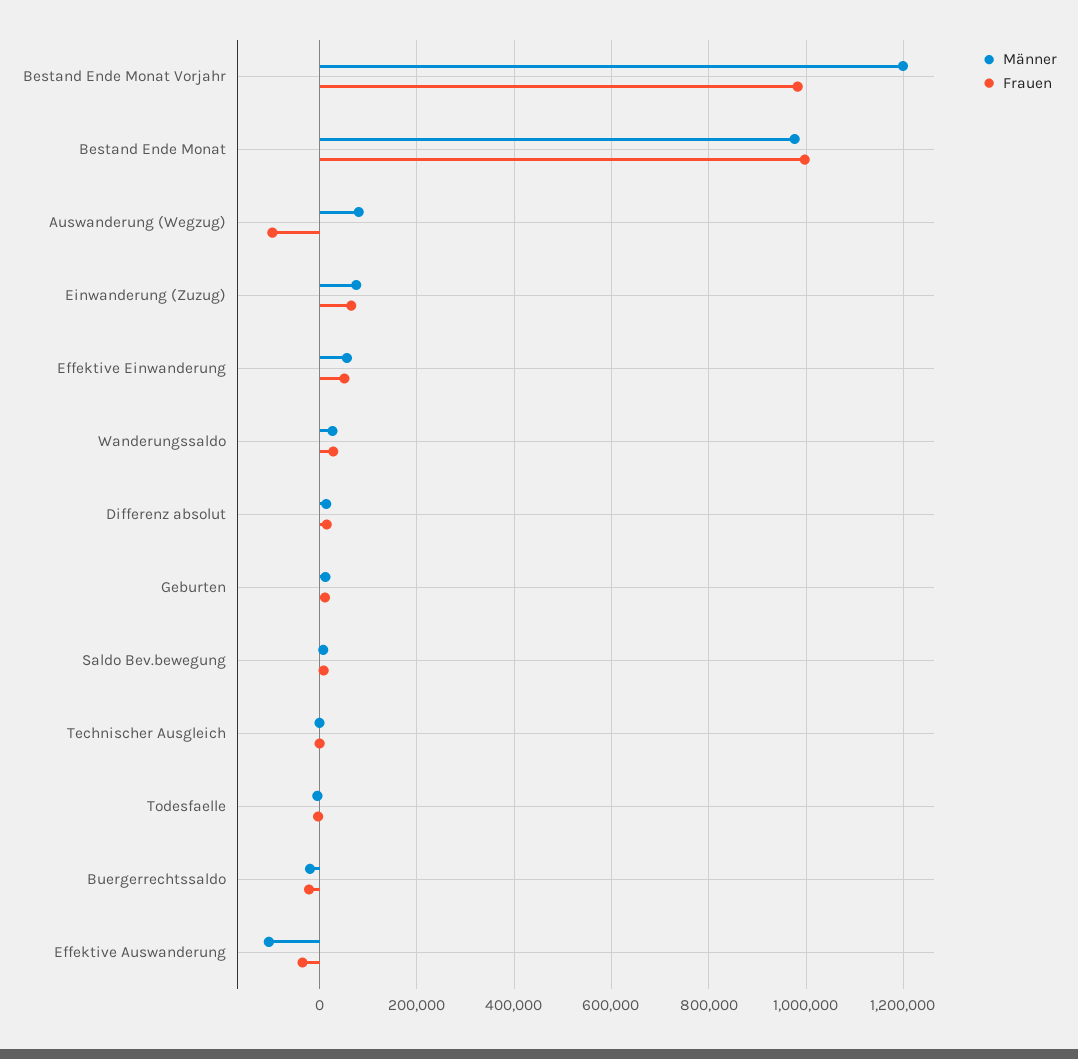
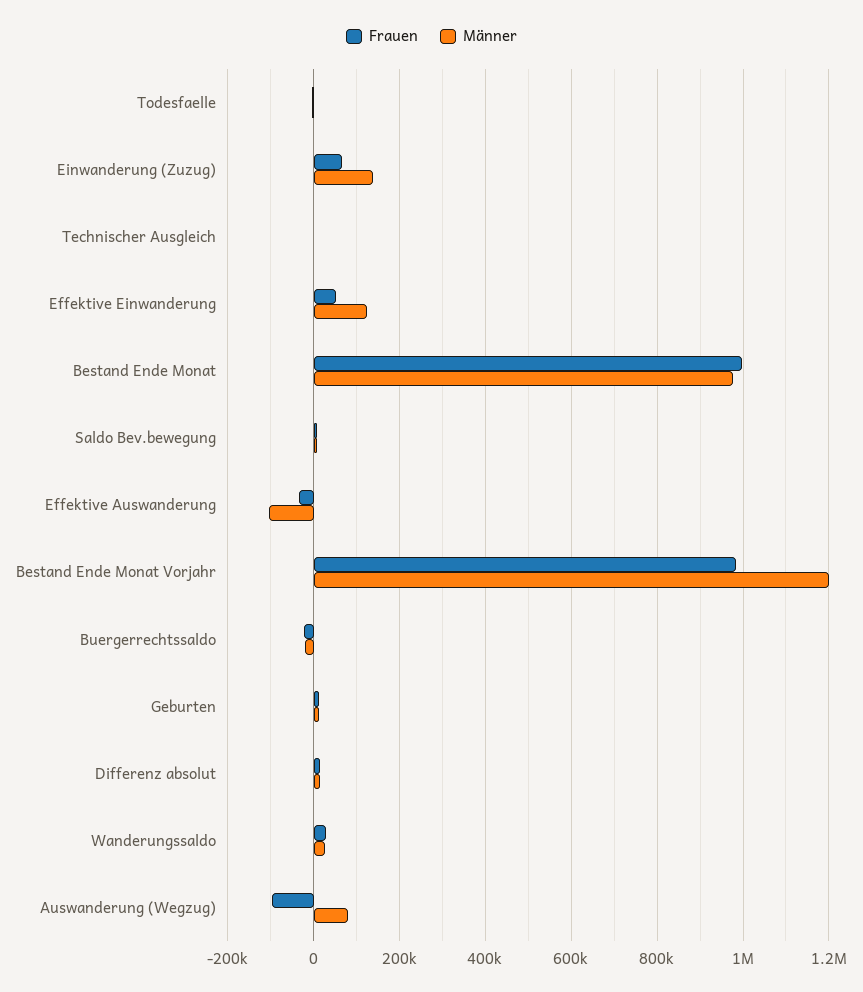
  {
    "Männer": {
      "Bestand Ende Monat Vorjahr": 1200000,
      "Bestand Ende Monat": 980000,
      "Auswanderung (Wegzug)": 80000,
-     "Einwanderung (Zuzug)": 80000,
+     "Einwanderung (Zuzug)": 140000,
-     "Effektive Einwanderung": 60000,
+     "Effektive Einwanderung": 120000,
      "Wanderungssaldo": 20000,
      "Differenz absolut": 20000,
      "Geburten": 20000,
      "Saldo Bev.bewegung": 0,
      "Technischer Ausgleich": 0,
      "Todesfaelle": 0,
      "Buergerrechtssaldo": -20000,
      "Effektive Auswanderung": -100000
    },
    "Frauen": {
      "Bestand Ende Monat Vorjahr": 980000,
      "Bestand Ende Monat": 1000000,
      "Auswanderung (Wegzug)": -100000,
      "Einwanderung (Zuzug)": 60000,
      "Effektive Einwanderung": 60000,
      "Wanderungssaldo": 20000,
      "Differenz absolut": 20000,
      "Geburten": 20000,
      "Saldo Bev.bewegung": 0,
      "Technischer Ausgleich": 0,
      "Todesfaelle": 0,
      "Buergerrechtssaldo": -20000,
      "Effektive Auswanderung": -40000
    }
  }

